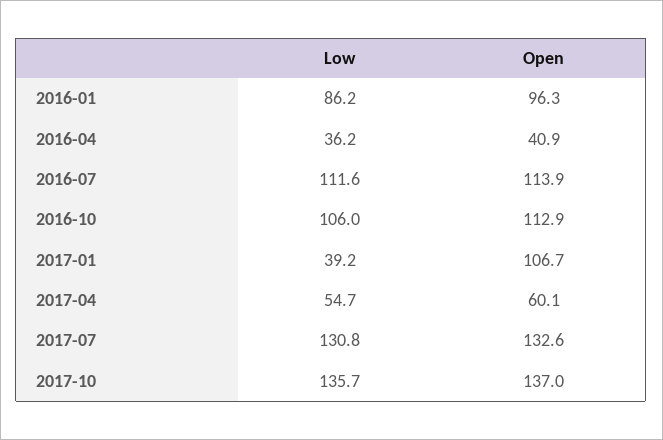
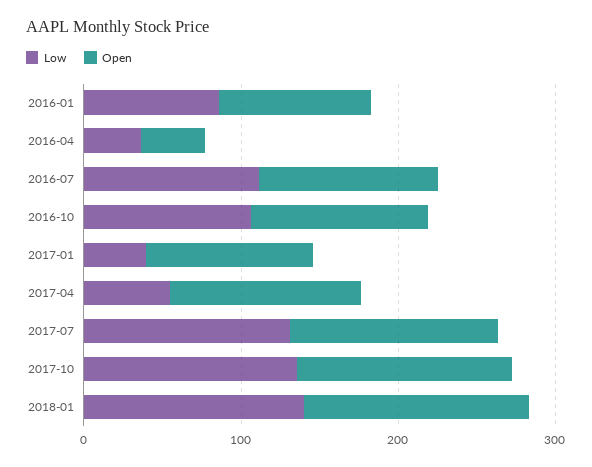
  {
    "Low": {
      "2016-01": 86.2,
      "2016-04": 36.2,
      "2016-07": 111.6,
      "2016-10": 106,
      "2017-01": 39.2,
      "2017-04": 54.7,
      "2017-07": 130.8,
-     "2017-10": 135.7
+     "2017-10": 135.7,
+     "2018-01": 140
    },
    "Open": {
      "2016-01": 96.3,
      "2016-04": 40.9,
      "2016-07": 113.9,
      "2016-10": 112.9,
      "2017-01": 106.7,
-     "2017-04": 60.1,
+     "2017-04": 120,
      "2017-07": 132.6,
-     "2017-10": 137
+     "2017-10": 137,
+     "2018-01": 140
    }
  }

